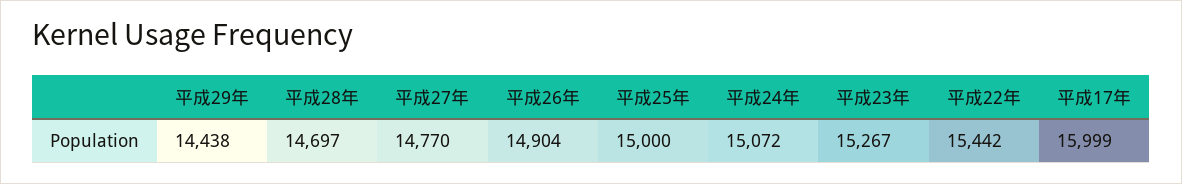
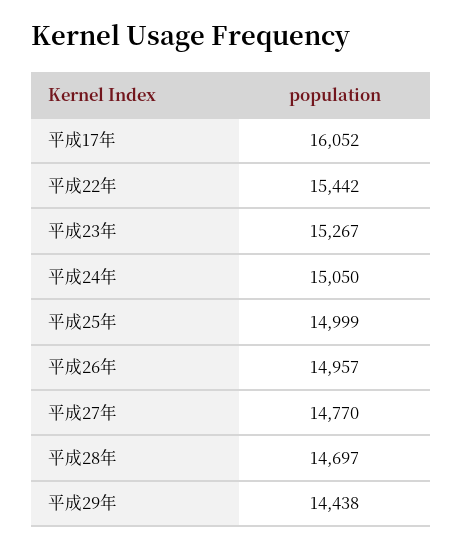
  {
    "平成29年": 14438,
    "平成28年": 14697,
    "平成27年": 14770,
-   "平成26年": 14904,
+   "平成26年": 14957,
-   "平成25年": 15000,
+   "平成25年": 14999,
-   "平成24年": 15072,
+   "平成24年": 15050,
    "平成23年": 15267,
    "平成22年": 15442,
-   "平成17年": 15999
+   "平成17年": 16052
  }

